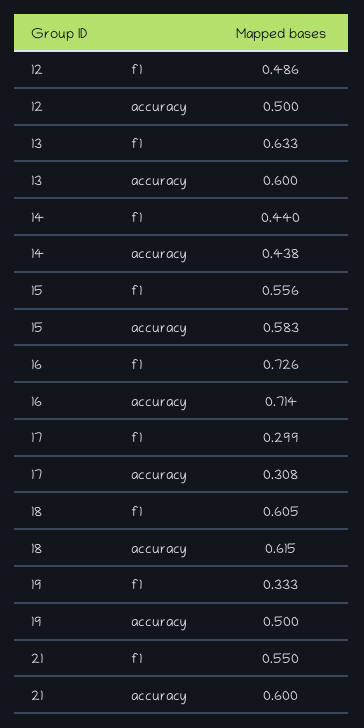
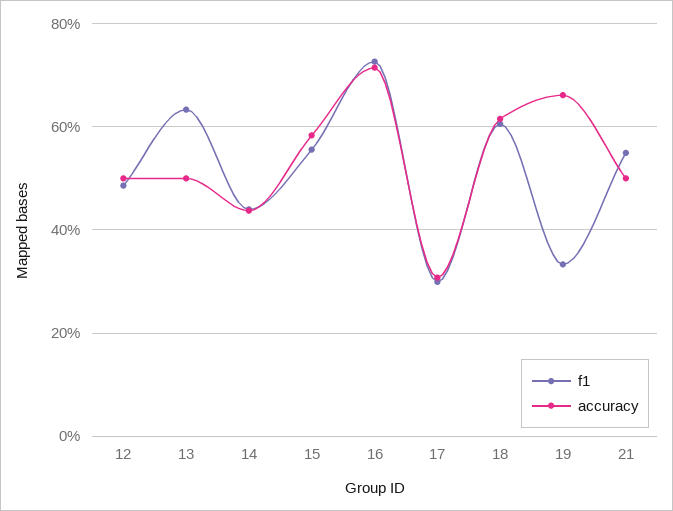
  {
    "f1": {
      "12": 0.486,
      "13": 0.633,
      "14": 0.44,
      "15": 0.556,
      "16": 0.726,
      "17": 0.299,
      "18": 0.605,
      "19": 0.333,
      "21": 0.55
    },
    "accuracy": {
      "12": 0.5,
-     "13": 0.6,
+     "13": 0.5,
      "14": 0.438,
      "15": 0.583,
      "16": 0.714,
      "17": 0.308,
      "18": 0.615,
-     "19": 0.5,
+     "19": 0.66,
-     "21": 0.6
+     "21": 0.5
    }
  }

